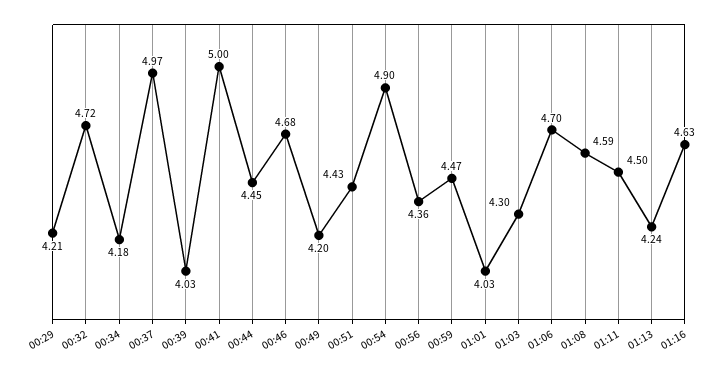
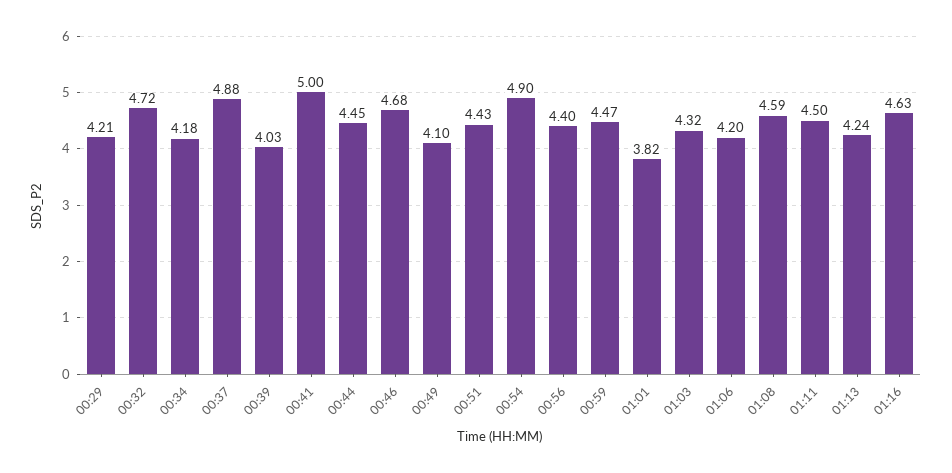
  {
    "00:29": 4.21,
    "00:32": 4.72,
    "00:34": 4.18,
-   "00:37": 4.97,
+   "00:37": 4.88,
    "00:39": 4.03,
    "00:41": 5,
    "00:44": 4.45,
    "00:46": 4.68,
-   "00:49": 4.2,
+   "00:49": 4.1,
    "00:51": 4.43,
    "00:54": 4.9,
-   "00:56": 4.36,
+   "00:56": 4.4,
    "00:59": 4.47,
-   "01:01": 4.03,
+   "01:01": 3.82,
-   "01:03": 4.3,
+   "01:03": 4.32,
-   "01:06": 4.7,
+   "01:06": 4.2,
    "01:08": 4.59,
    "01:11": 4.5,
    "01:13": 4.24,
    "01:16": 4.63
  }

